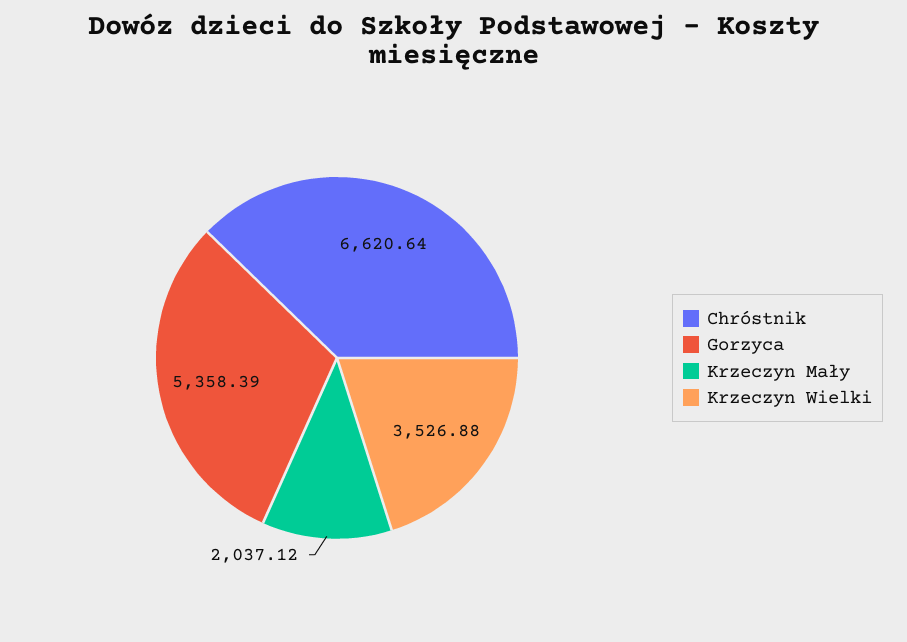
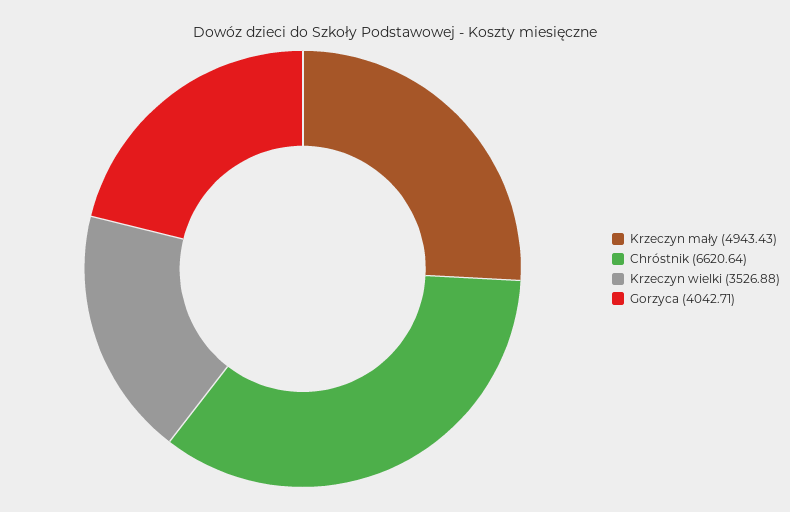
  {
    "Chróstnik": 6620.64,
-   "Gorzyca": 5358.39,
+   "Gorzyca": 4042.71,
-   "Krzeczyn Mały": 2037.12,
+   "Krzeczyn Mały": 4943.43,
    "Krzeczyn Wielki": 3526.88
  }

